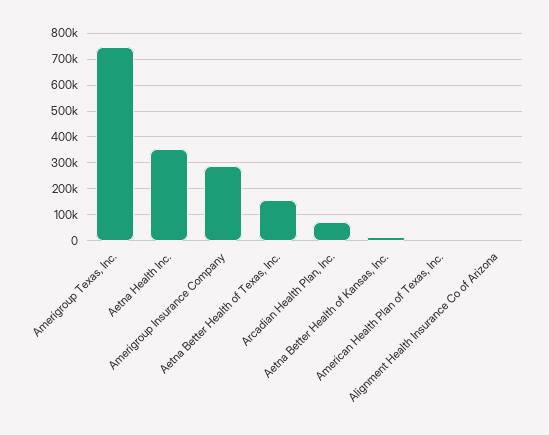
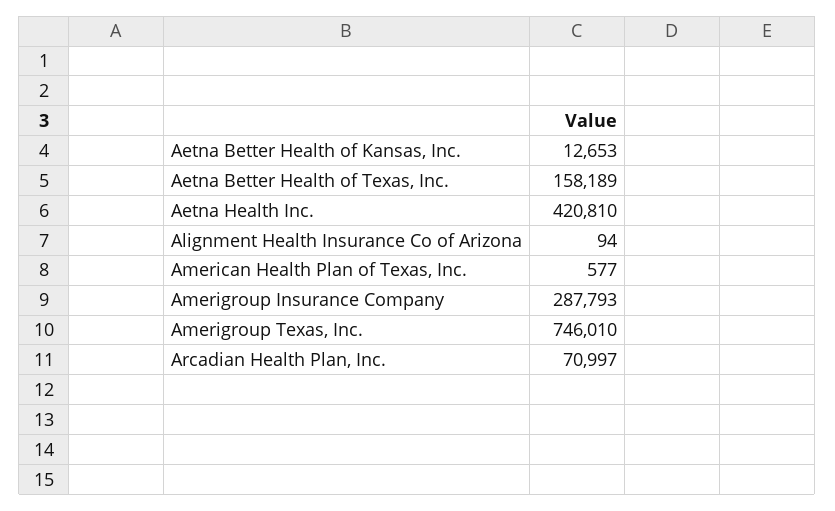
  {
    "Amerigroup Texas, Inc.": 746010,
-   "Aetna Health Inc.": 350000,
+   "Aetna Health Inc.": 420810,
    "Amerigroup Insurance Company": 287793,
    "Aetna Better Health of Texas, Inc.": 158189,
    "Arcadian Health Plan, Inc.": 70997,
    "Aetna Better Health of Kansas, Inc.": 12653,
    "American Health Plan of Texas, Inc.": 577,
    "Alignment Health Insurance Co of Arizona": 94
  }

